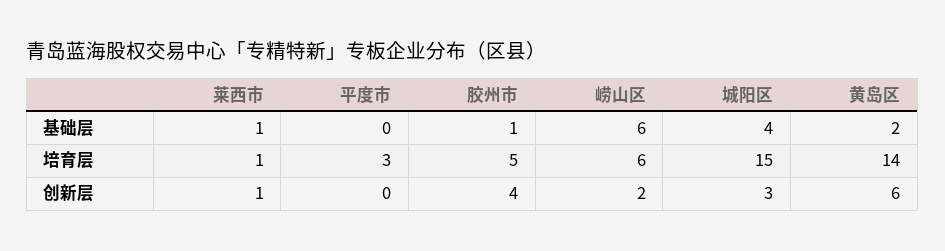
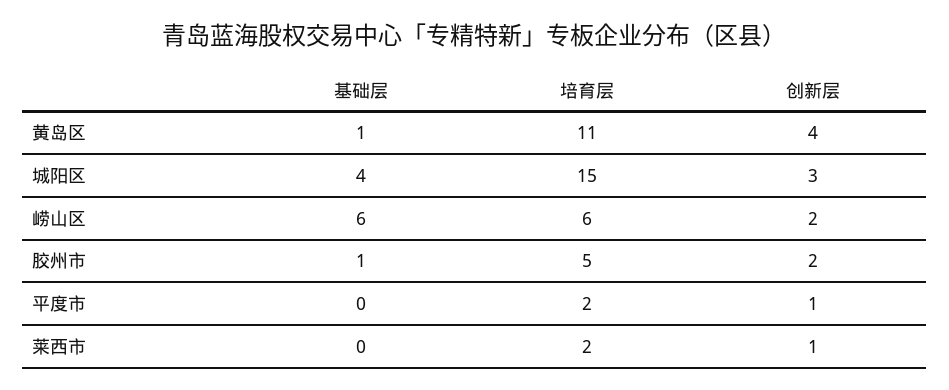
  {
    "莱西市": {
-     "基础层": 1,
+     "基础层": 0,
-     "培育层": 1,
+     "培育层": 2,
      "创新层": 1
    },
    "平度市": {
      "基础层": 0,
-     "培育层": 3,
+     "培育层": 2,
-     "创新层": 0
+     "创新层": 1
    },
    "胶州市": {
      "基础层": 1,
      "培育层": 5,
-     "创新层": 4
+     "创新层": 2
    },
    "崂山区": {
      "基础层": 6,
      "培育层": 6,
      "创新层": 2
    },
    "城阳区": {
      "基础层": 4,
      "培育层": 15,
      "创新层": 3
    },
    "黄岛区": {
-     "基础层": 2,
+     "基础层": 1,
-     "培育层": 14,
+     "培育层": 11,
-     "创新层": 6
+     "创新层": 4
    }
  }

